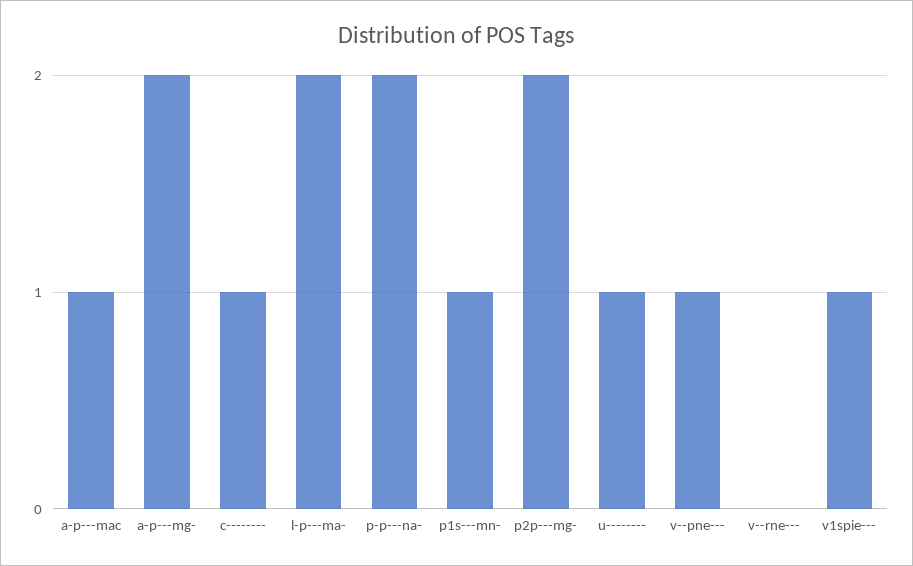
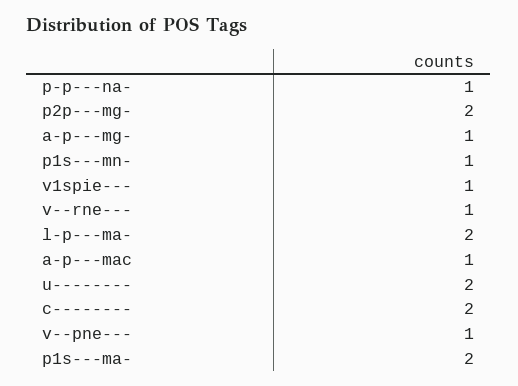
  {
    "a-p---mac": 1,
-   "a-p---mg-": 2,
+   "a-p---mg-": 1,
-   "c--------": 1,
+   "c--------": 2,
    "l-p---ma-": 2,
-   "p-p---na-": 2,
+   "p-p---na-": 1,
    "p1s---mn-": 1,
    "p2p---mg-": 2,
-   "u--------": 1,
+   "u--------": 2,
    "v--pne---": 1,
-   "v--rne---": 0,
+   "v--rne---": 1,
-   "v1spie---": 1
+   "v1spie---": 1,
+   "p1s---ma-": 2
  }

